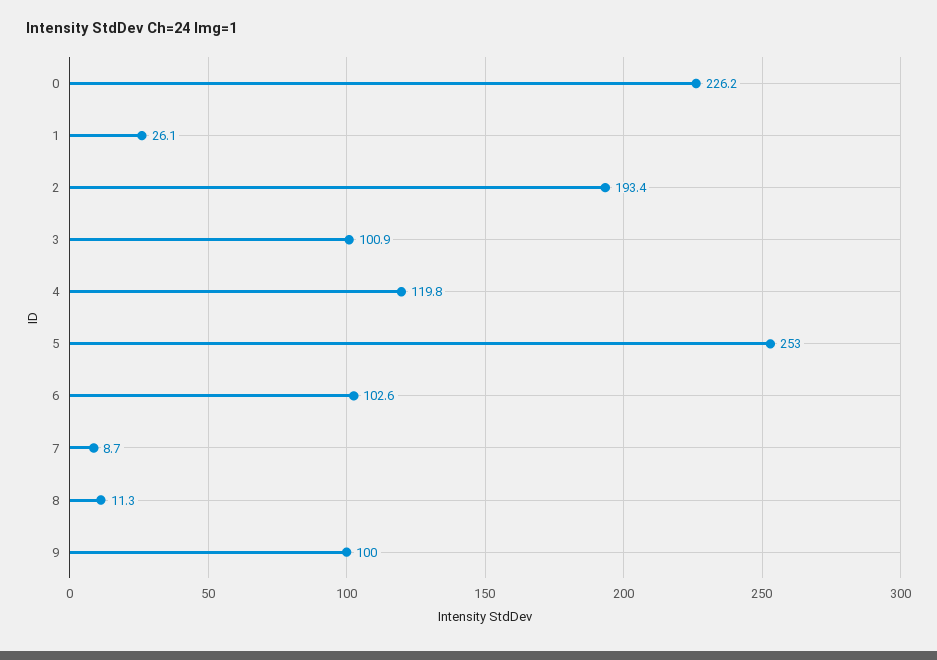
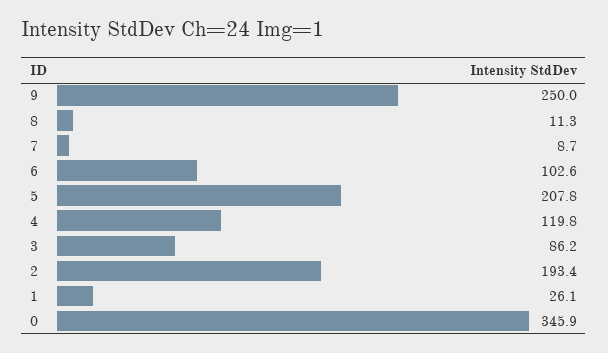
  {
-   "0": 226.2,
+   "0": 345.9,
    "1": 26.1,
    "2": 193.4,
-   "3": 100.9,
+   "3": 86.2,
    "4": 119.8,
-   "5": 253,
+   "5": 207.8,
    "6": 102.6,
    "7": 8.7,
    "8": 11.3,
-   "9": 100
+   "9": 250
  }

